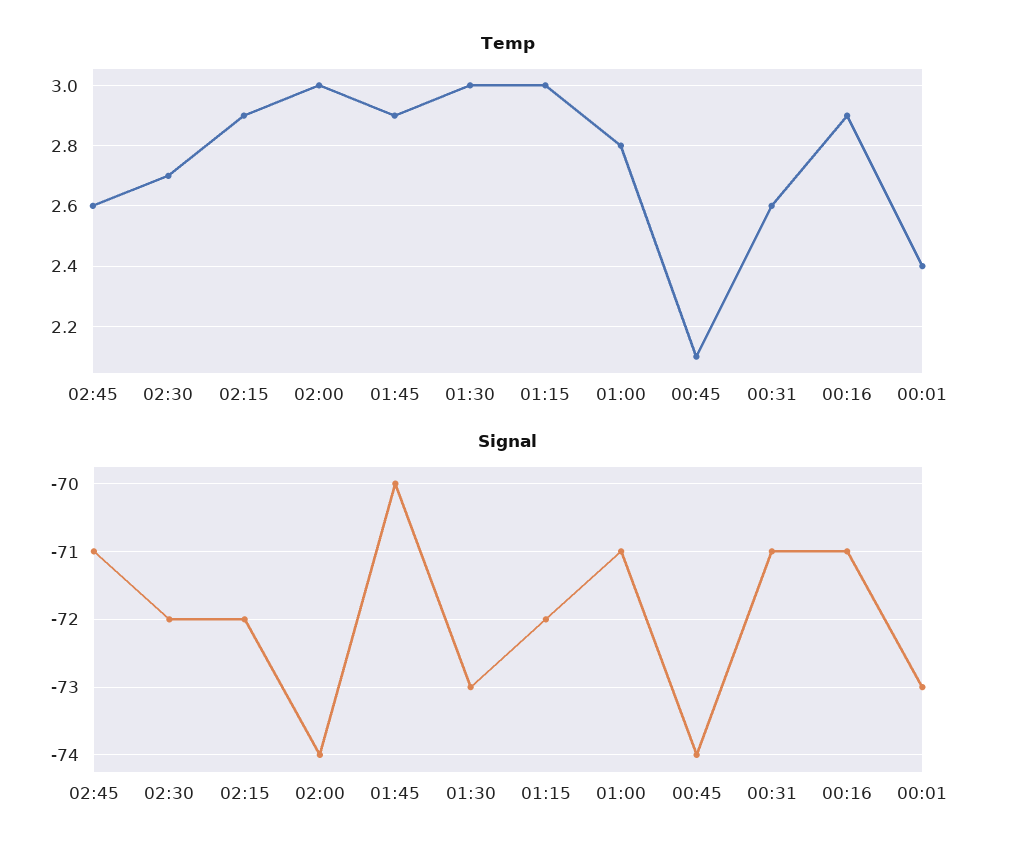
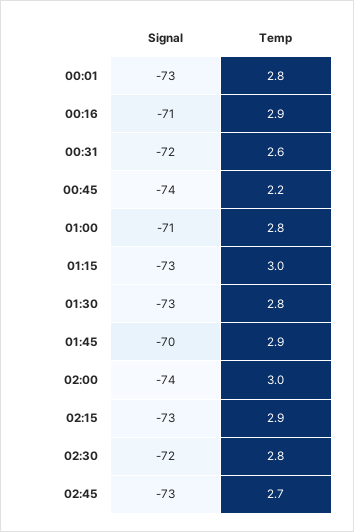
  {
    "Temp": {
-     "02:45": 2.6,
+     "02:45": 2.7,
-     "02:30": 2.7,
+     "02:30": 2.8,
      "02:15": 2.9,
      "02:00": 3,
      "01:45": 2.9,
-     "01:30": 3,
+     "01:30": 2.8,
      "01:15": 3,
      "01:00": 2.8,
-     "00:45": 2.1,
+     "00:45": 2.2,
      "00:31": 2.6,
      "00:16": 2.9,
-     "00:01": 2.4
+     "00:01": 2.8
    },
    "Signal": {
-     "02:45": -71,
+     "02:45": -73,
      "02:30": -72,
-     "02:15": -72,
+     "02:15": -73,
      "02:00": -74,
      "01:45": -70,
      "01:30": -73,
-     "01:15": -72,
+     "01:15": -73,
      "01:00": -71,
      "00:45": -74,
-     "00:31": -71,
+     "00:31": -72,
      "00:16": -71,
      "00:01": -73
    }
  }

